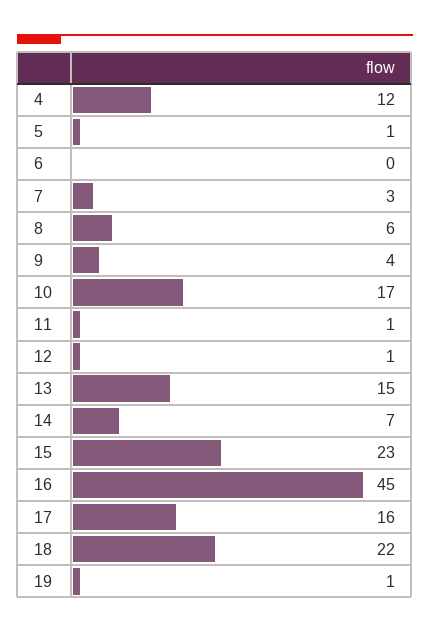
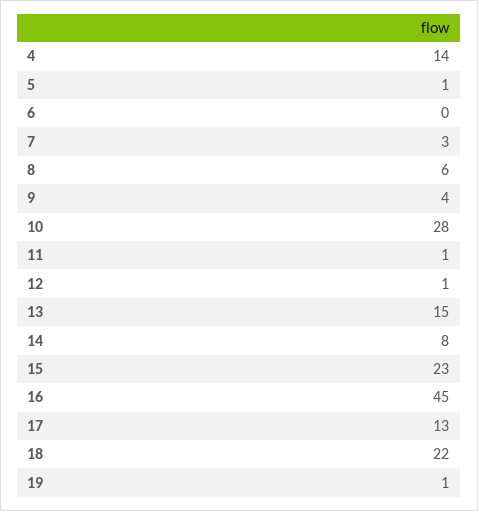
  {
-   "4": 12,
+   "4": 14,
    "5": 1,
    "6": 0,
    "7": 3,
    "8": 6,
    "9": 4,
-   "10": 17,
+   "10": 28,
    "11": 1,
    "12": 1,
    "13": 15,
-   "14": 7,
+   "14": 8,
    "15": 23,
    "16": 45,
-   "17": 16,
+   "17": 13,
    "18": 22,
    "19": 1
  }

